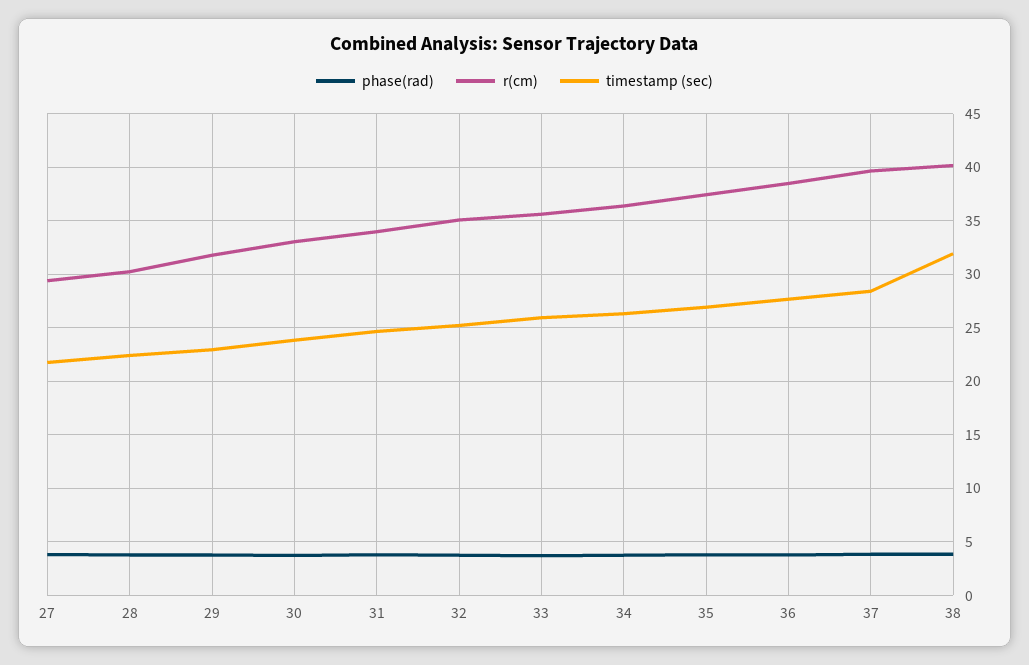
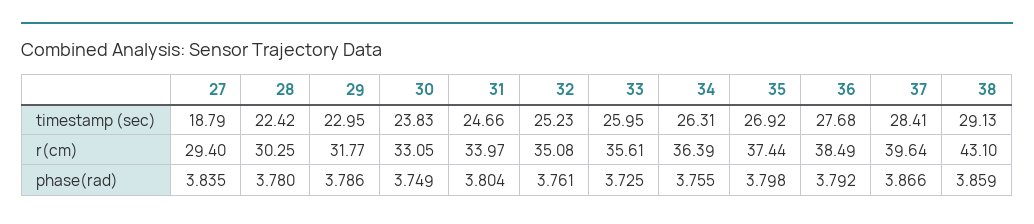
  {
    "phase(rad)": {
      "27": 3.835,
      "28": 3.78,
      "29": 3.786,
      "30": 3.749,
      "31": 3.804,
      "32": 3.761,
      "33": 3.725,
      "34": 3.755,
      "35": 3.798,
      "36": 3.792,
      "37": 3.866,
      "38": 3.859
    },
    "r(cm)": {
      "27": 29.4,
      "28": 30.25,
      "29": 31.77,
      "30": 33.05,
      "31": 33.97,
      "32": 35.08,
      "33": 35.61,
      "34": 36.39,
      "35": 37.44,
      "36": 38.49,
      "37": 39.64,
-     "38": 40
+     "38": 43.1
    },
    "timestamp (sec)": {
-     "27": 22,
+     "27": 18.79,
      "28": 22.42,
      "29": 22.95,
      "30": 23.83,
      "31": 24.66,
      "32": 25.23,
      "33": 25.95,
      "34": 26.31,
      "35": 26.92,
      "36": 27.68,
      "37": 28.41,
-     "38": 32
+     "38": 29.13
    }
  }

